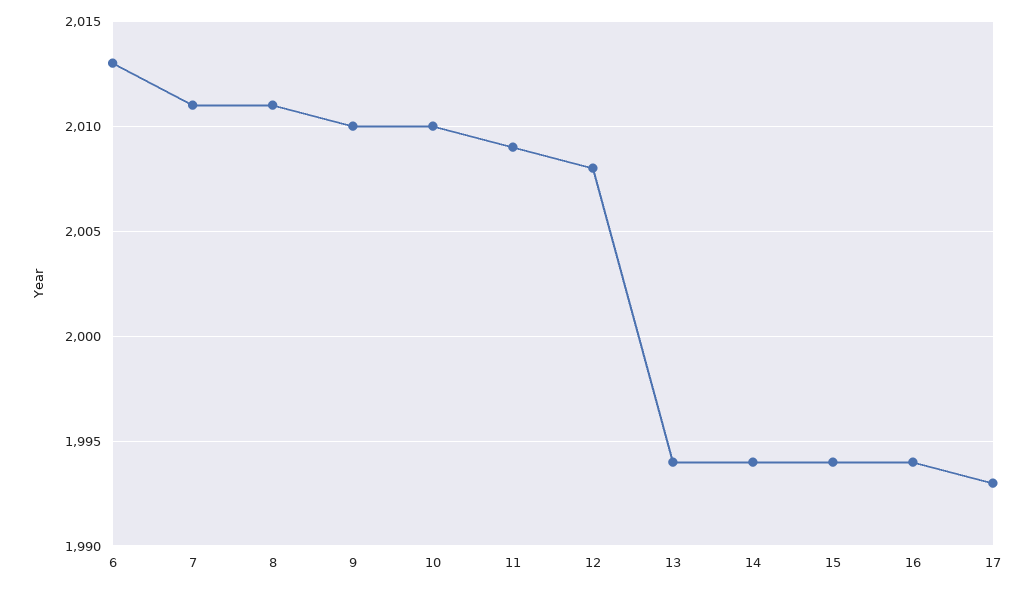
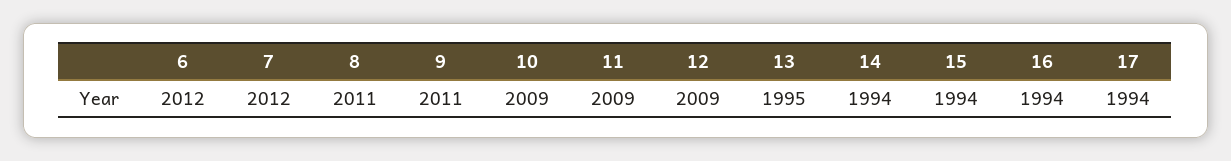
  {
-   "6": 2013,
+   "6": 2012,
-   "7": 2011,
+   "7": 2012,
    "8": 2011,
-   "9": 2010,
+   "9": 2011,
-   "10": 2010,
+   "10": 2009,
    "11": 2009,
-   "12": 2008,
+   "12": 2009,
-   "13": 1994,
+   "13": 1995,
    "14": 1994,
    "15": 1994,
    "16": 1994,
-   "17": 1993
+   "17": 1994
  }

